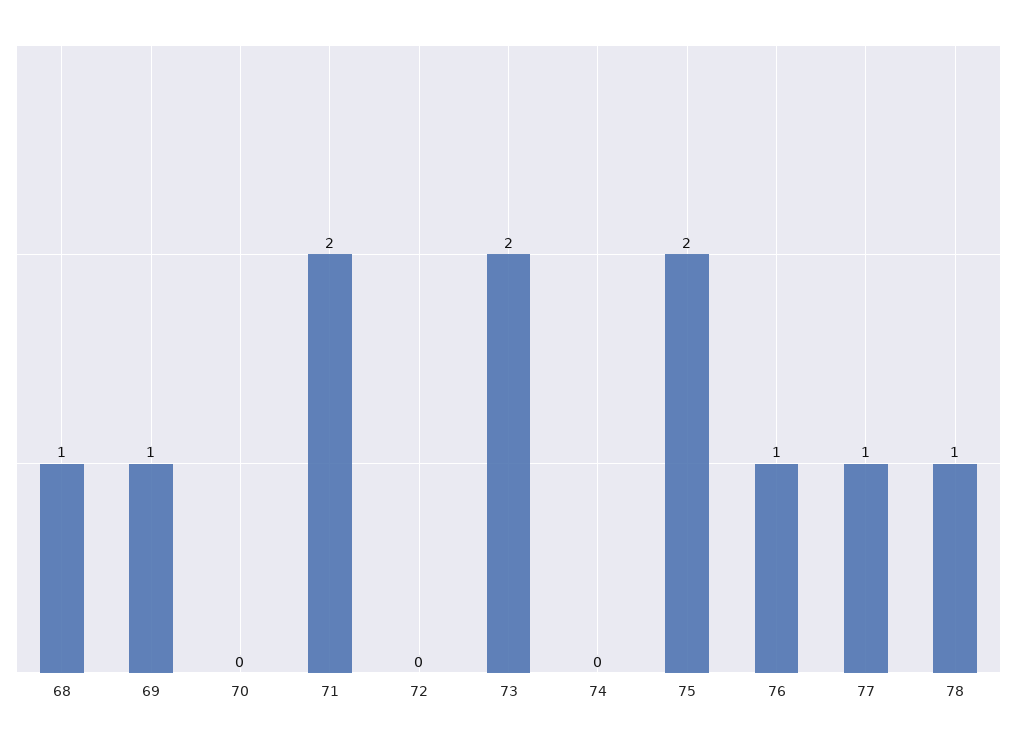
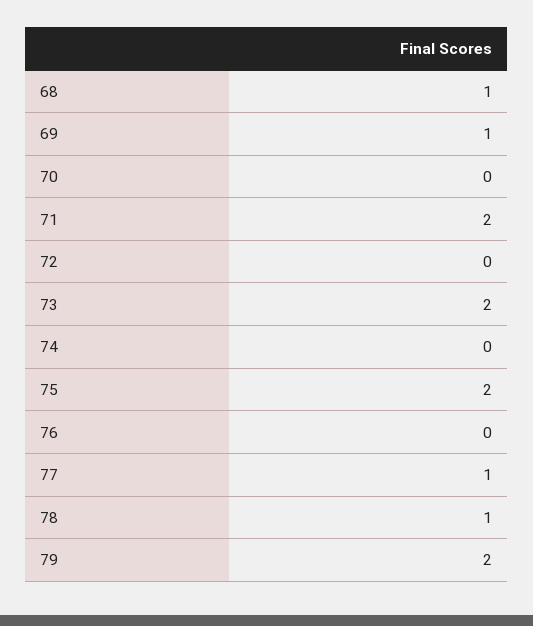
  {
    "68": 1,
    "69": 1,
    "70": 0,
    "71": 2,
    "72": 0,
    "73": 2,
    "74": 0,
    "75": 2,
-   "76": 1,
+   "76": 0,
    "77": 1,
-   "78": 1
+   "78": 1,
+   "79": 2
  }

